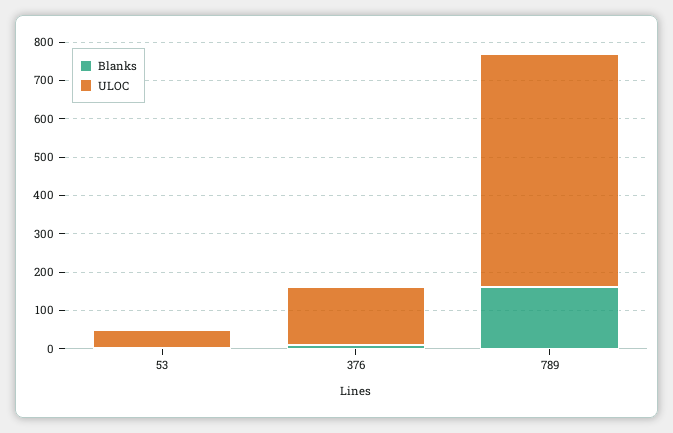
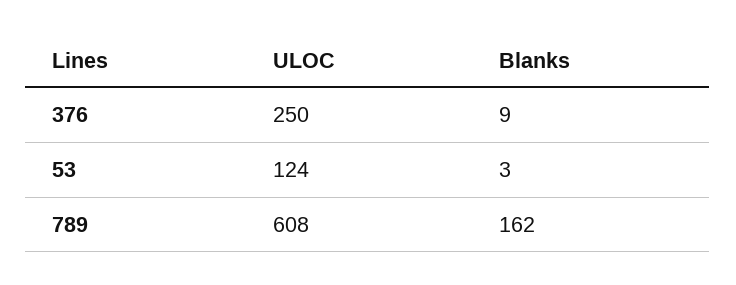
  {
    "Blanks": {
      "53": 3,
      "376": 9,
      "789": 162
    },
    "ULOC": {
-     "53": 50,
+     "53": 124,
-     "376": 150,
+     "376": 250,
      "789": 608
    }
  }

